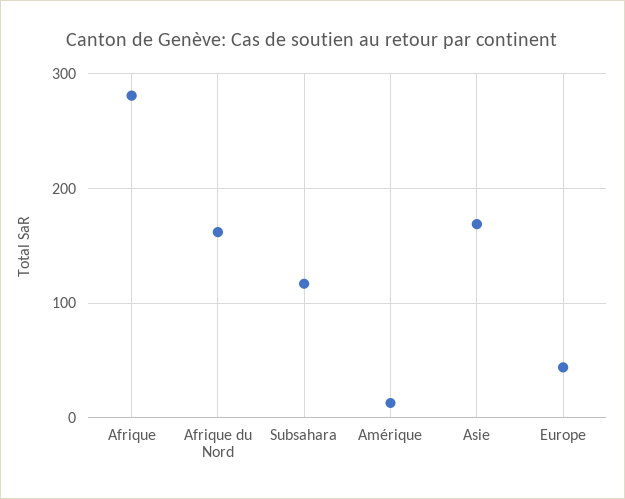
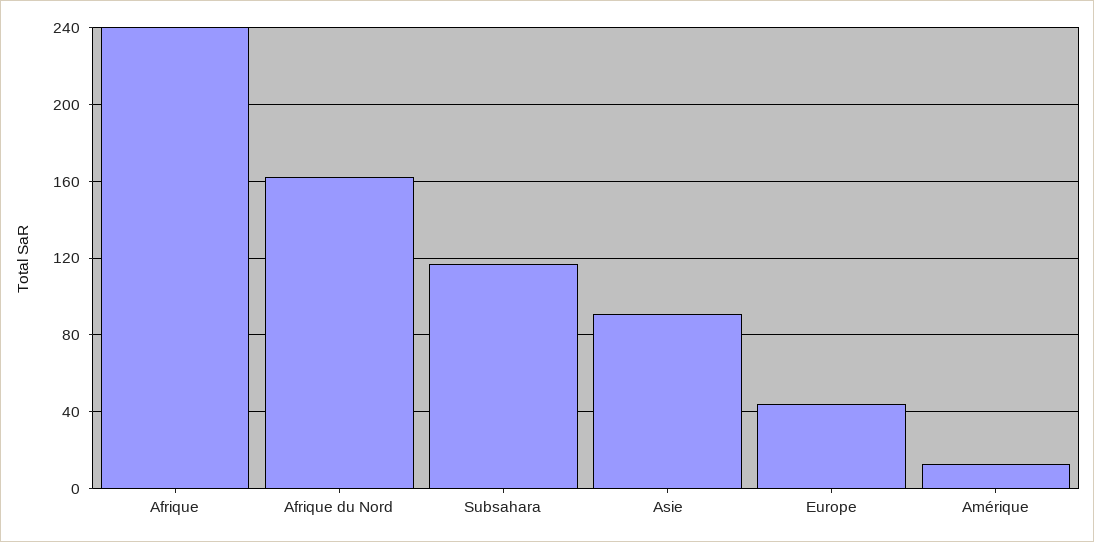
  {
-   "Afrique": 280,
+   "Afrique": 240,
    "Afrique du Nord": 160,
    "Subsahara": 115,
    "Amérique": 15,
-   "Asie": 170,
+   "Asie": 90,
    "Europe": 45
  }

